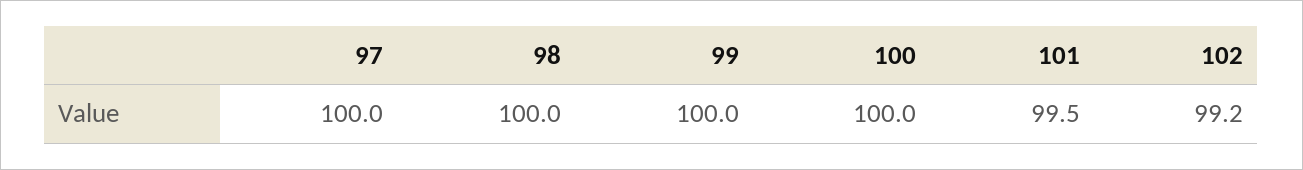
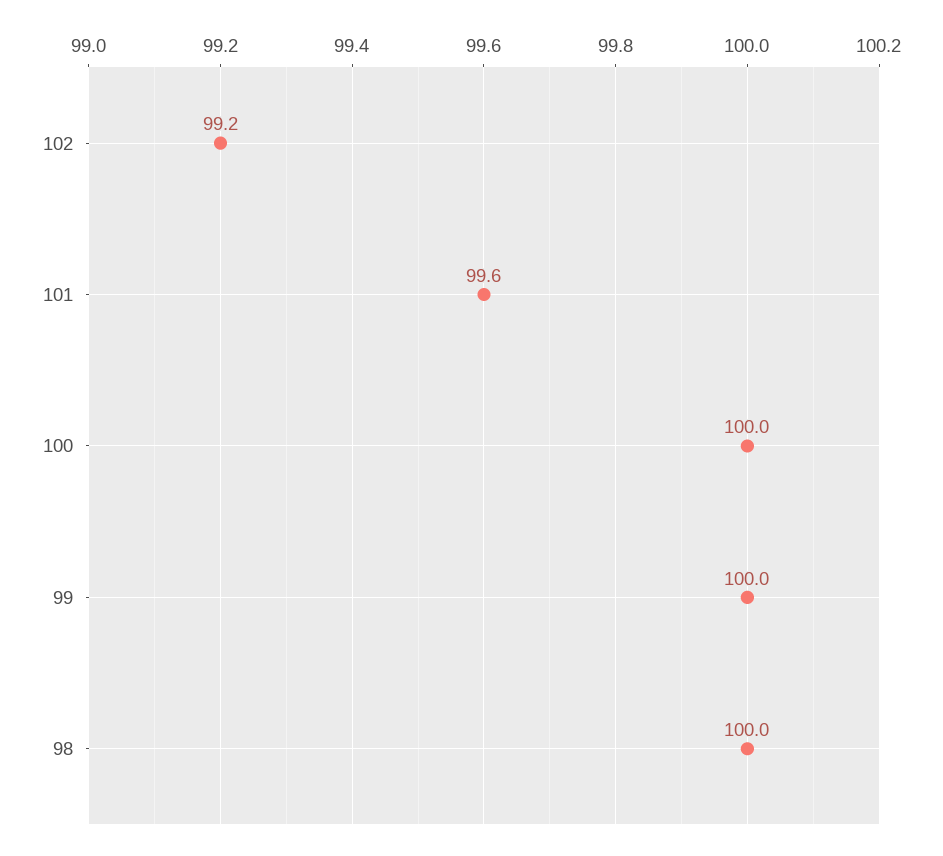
  {
-   "97": 100,
    "98": 100,
    "99": 100,
    "100": 100,
-   "101": 99.5,
+   "101": 99.6,
    "102": 99.2
  }

